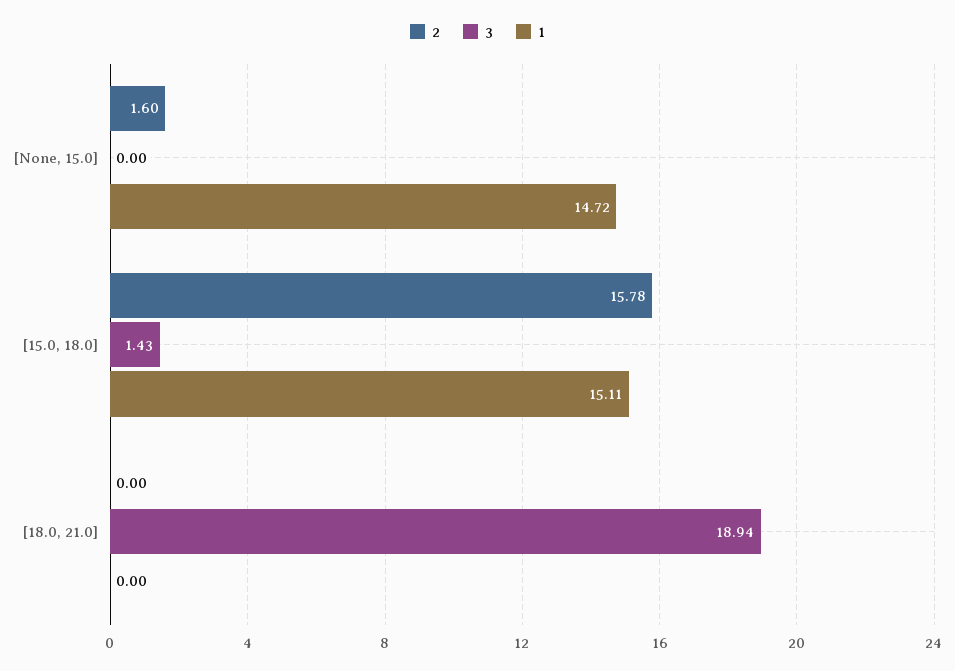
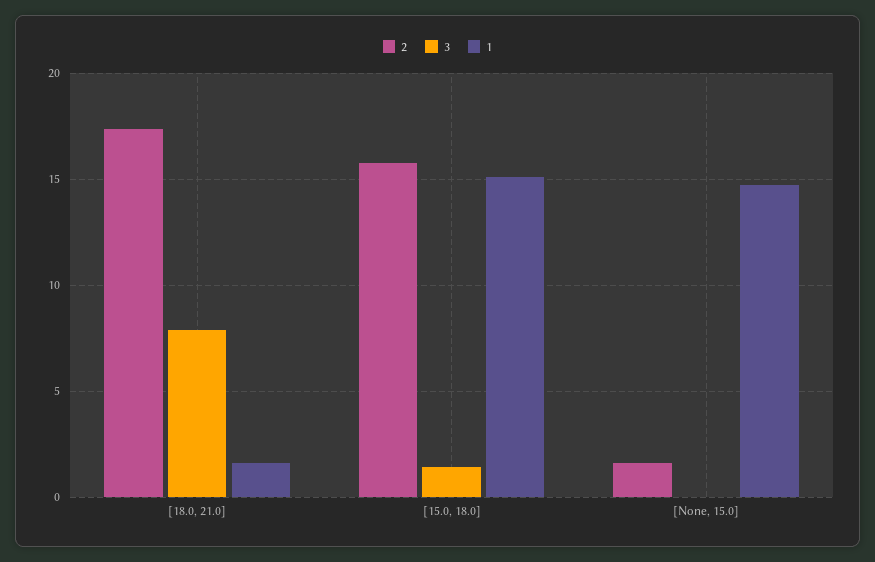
  {
    "2": {
      "[None, 15.0]": 1.6,
      "[15.0, 18.0]": 15.78,
-     "[18.0, 21.0]": 0
+     "[18.0, 21.0]": 17.5
    },
    "3": {
      "[None, 15.0]": 0,
      "[15.0, 18.0]": 1.43,
-     "[18.0, 21.0]": 18.94
+     "[18.0, 21.0]": 8
    },
    "1": {
      "[None, 15.0]": 14.72,
      "[15.0, 18.0]": 15.11,
-     "[18.0, 21.0]": 0
+     "[18.0, 21.0]": 1.5
    }
  }

